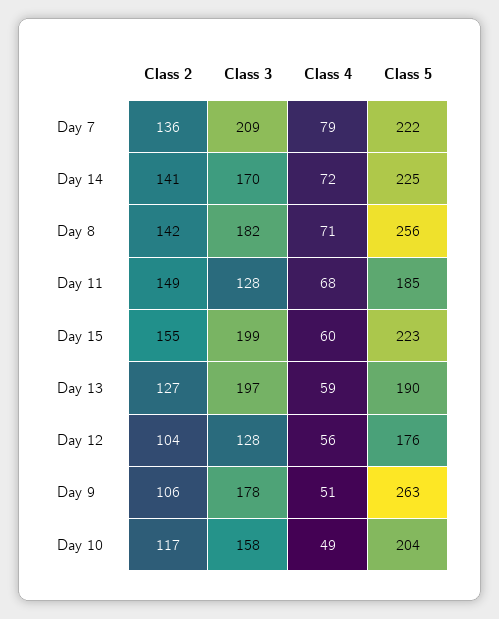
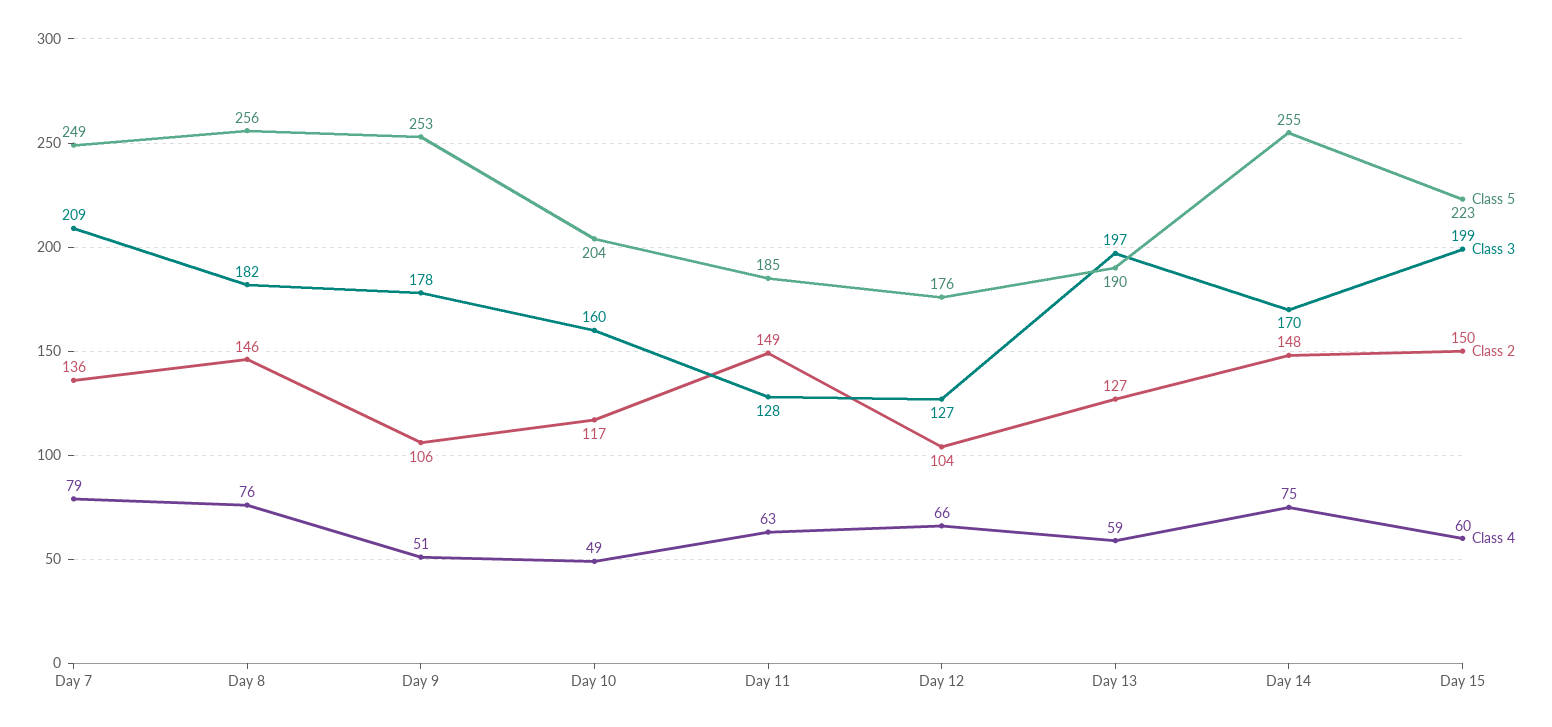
  {
    "Class 2": {
      "Day 7": 136,
-     "Day 14": 141,
+     "Day 14": 148,
-     "Day 8": 142,
+     "Day 8": 146,
      "Day 11": 149,
-     "Day 15": 155,
+     "Day 15": 150,
      "Day 13": 127,
      "Day 12": 104,
      "Day 9": 106,
      "Day 10": 117
    },
    "Class 3": {
      "Day 7": 209,
      "Day 14": 170,
      "Day 8": 182,
      "Day 11": 128,
      "Day 15": 199,
      "Day 13": 197,
-     "Day 12": 128,
+     "Day 12": 127,
      "Day 9": 178,
-     "Day 10": 158
+     "Day 10": 160
    },
    "Class 4": {
      "Day 7": 79,
-     "Day 14": 72,
+     "Day 14": 75,
-     "Day 8": 71,
+     "Day 8": 76,
-     "Day 11": 68,
+     "Day 11": 63,
      "Day 15": 60,
      "Day 13": 59,
-     "Day 12": 56,
+     "Day 12": 66,
      "Day 9": 51,
      "Day 10": 49
    },
    "Class 5": {
-     "Day 7": 222,
+     "Day 7": 249,
-     "Day 14": 225,
+     "Day 14": 255,
      "Day 8": 256,
      "Day 11": 185,
      "Day 15": 223,
      "Day 13": 190,
      "Day 12": 176,
-     "Day 9": 263,
+     "Day 9": 253,
      "Day 10": 204
    }
  }

